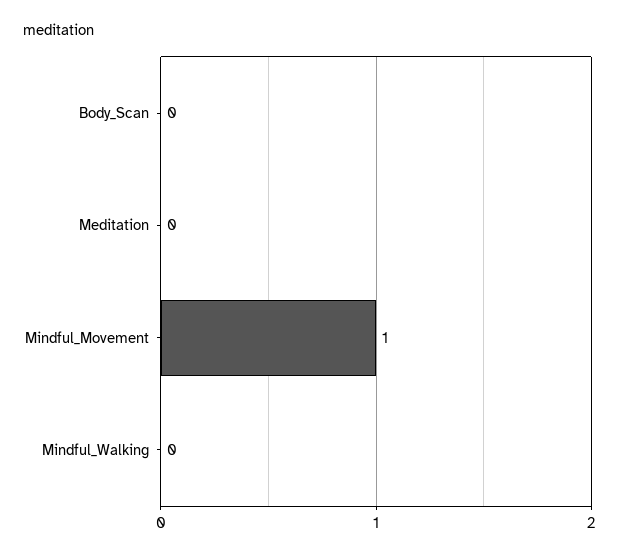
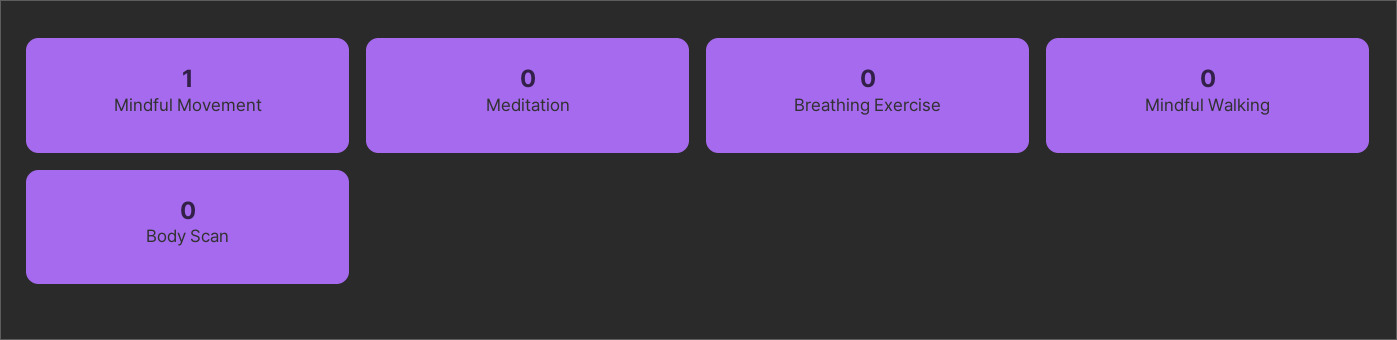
  {
    "Body_Scan": 0,
    "Meditation": 0,
    "Mindful_Movement": 1,
-   "Mindful_Walking": 0
+   "Mindful_Walking": 0,
+   "Breathing Exercise": 0
  }

